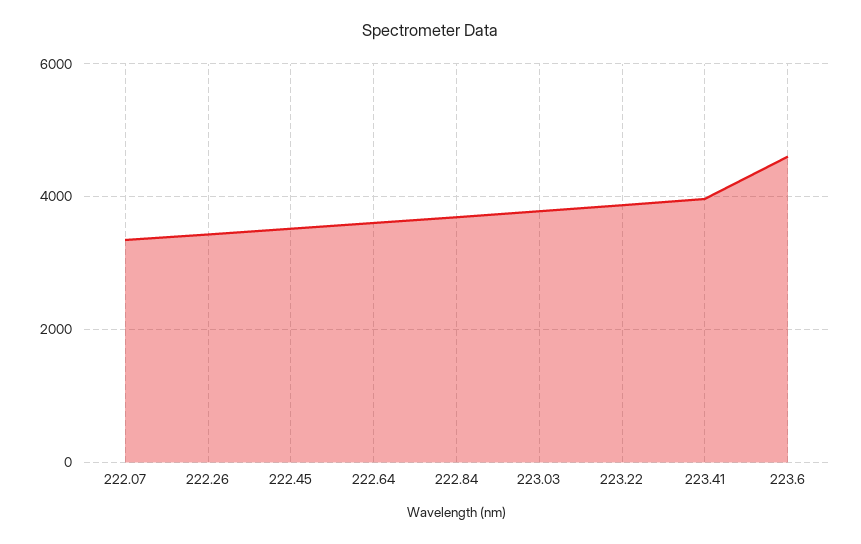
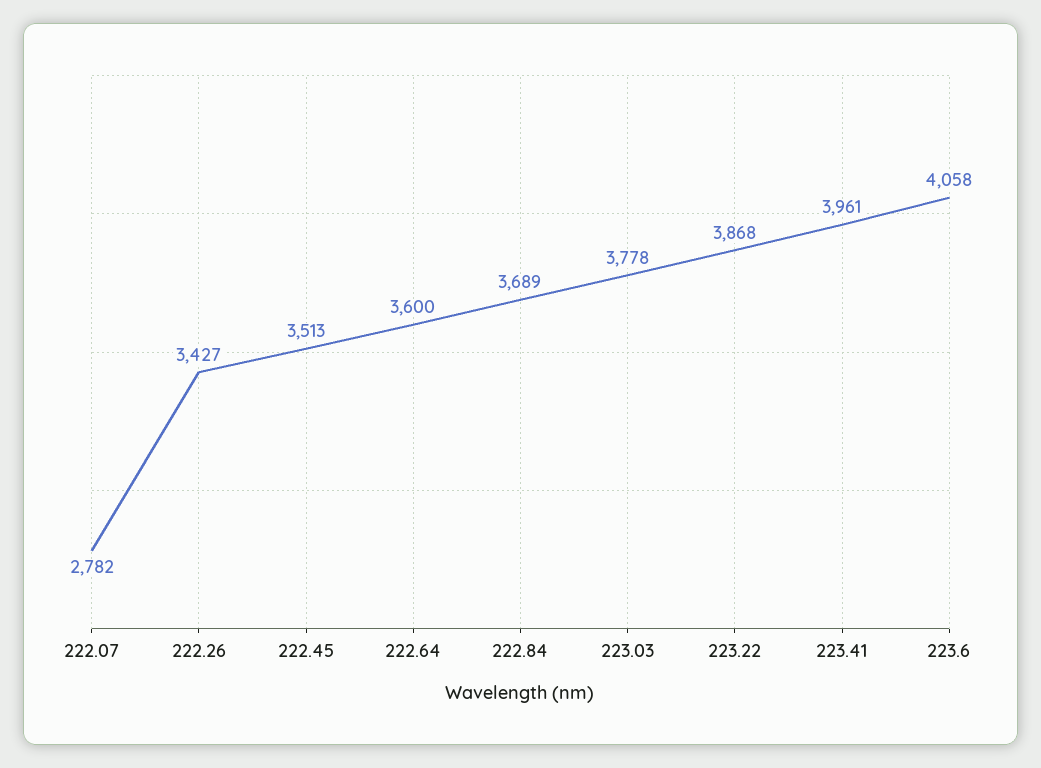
  {
-   "222.07": 3400,
+   "222.07": 2782,
    "222.26": 3427,
    "222.45": 3513,
    "222.64": 3600,
    "222.84": 3689,
    "223.03": 3778,
    "223.22": 3868,
    "223.41": 3961,
-   "223.6": 4600
+   "223.6": 4058
  }

